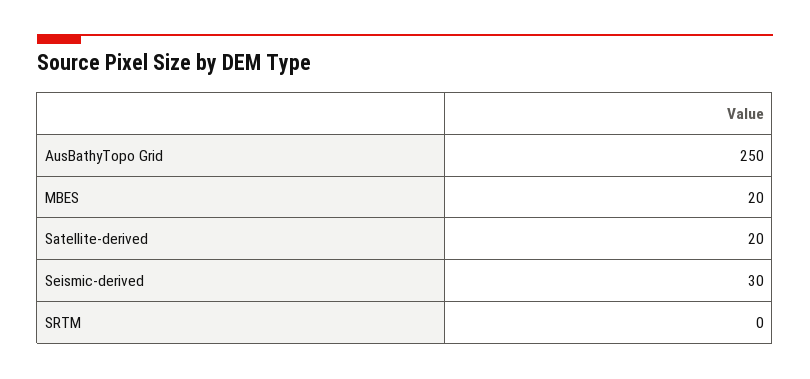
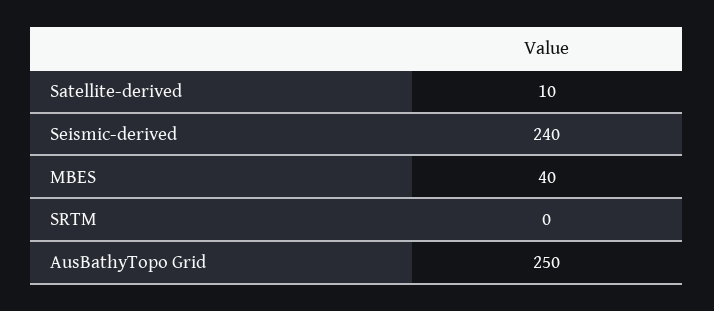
  {
    "AusBathyTopo Grid": 250,
-   "MBES": 20,
+   "MBES": 40,
-   "Satellite-derived": 20,
+   "Satellite-derived": 10,
-   "Seismic-derived": 30,
+   "Seismic-derived": 240,
    "SRTM": 0
  }

